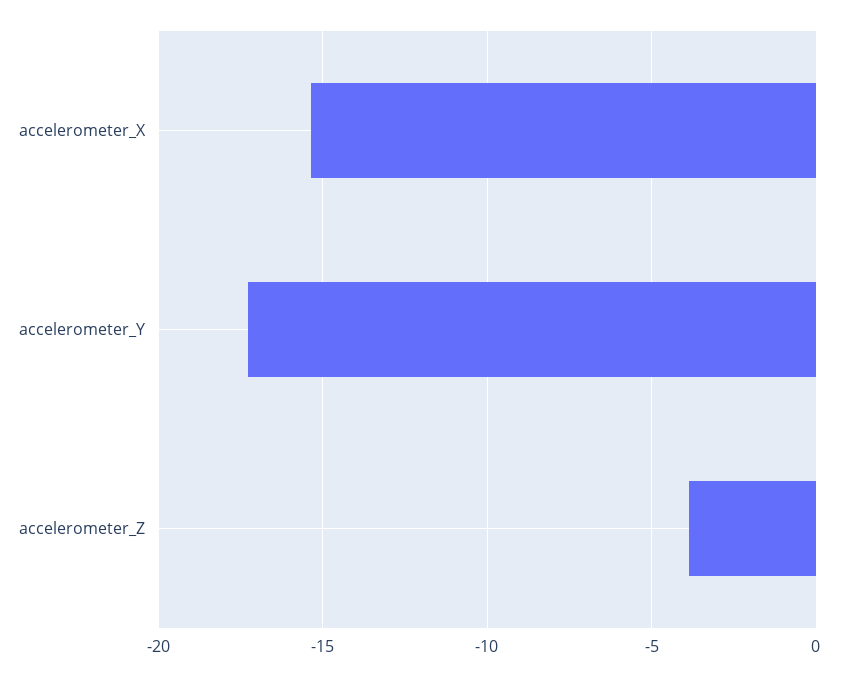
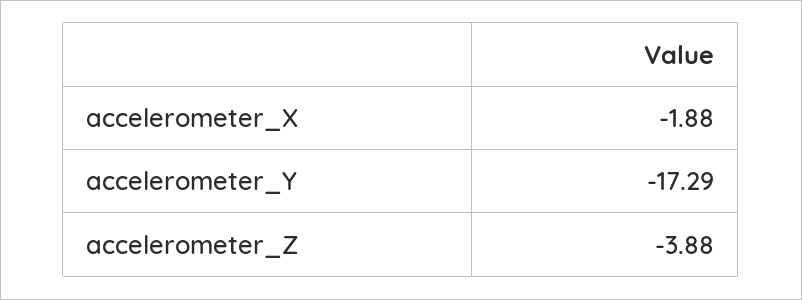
  {
-   "accelerometer_X": -15.5,
+   "accelerometer_X": -1.88,
    "accelerometer_Y": -17.29,
    "accelerometer_Z": -3.88
  }

